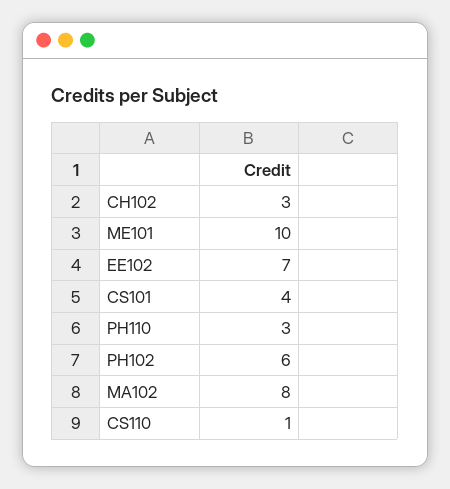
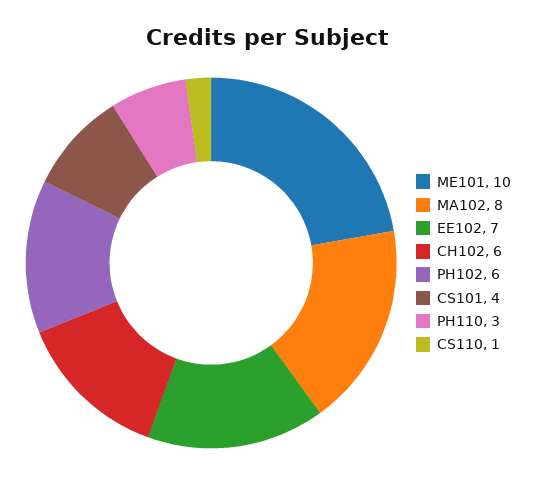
  {
-   "CH102": 3,
+   "CH102": 6,
    "ME101": 10,
    "EE102": 7,
    "CS101": 4,
    "PH110": 3,
    "PH102": 6,
    "MA102": 8,
    "CS110": 1
  }

